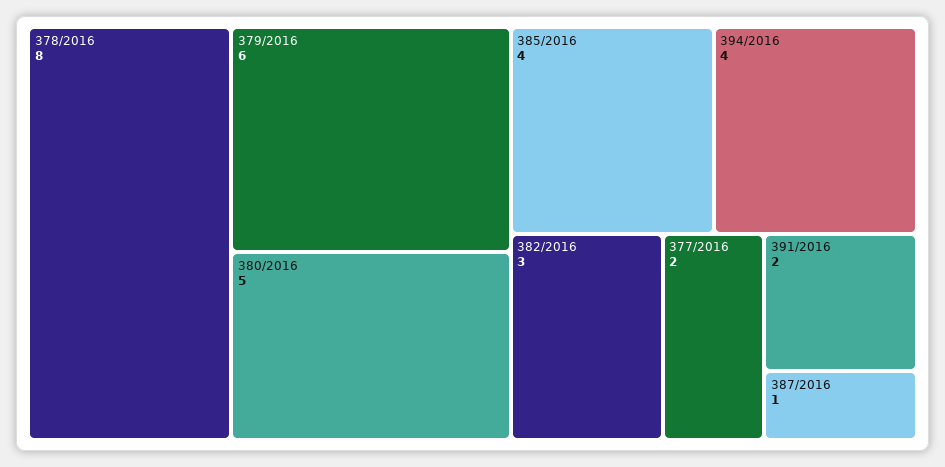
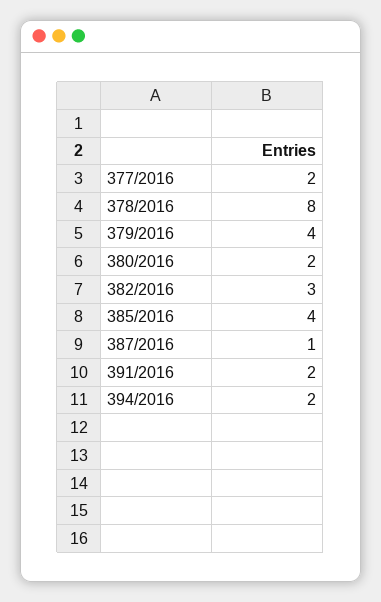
  {
    "378/2016": 8,
-   "379/2016": 6,
+   "379/2016": 4,
-   "380/2016": 5,
+   "380/2016": 2,
    "385/2016": 4,
-   "394/2016": 4,
+   "394/2016": 2,
    "382/2016": 3,
    "377/2016": 2,
    "391/2016": 2,
    "387/2016": 1
  }

